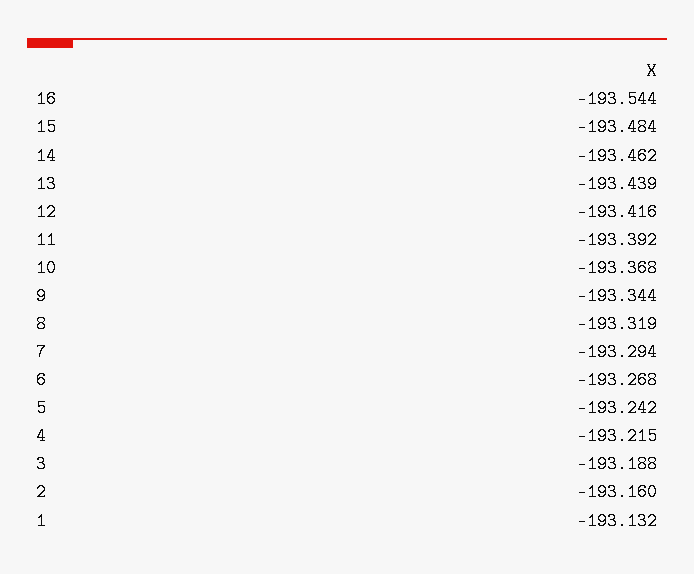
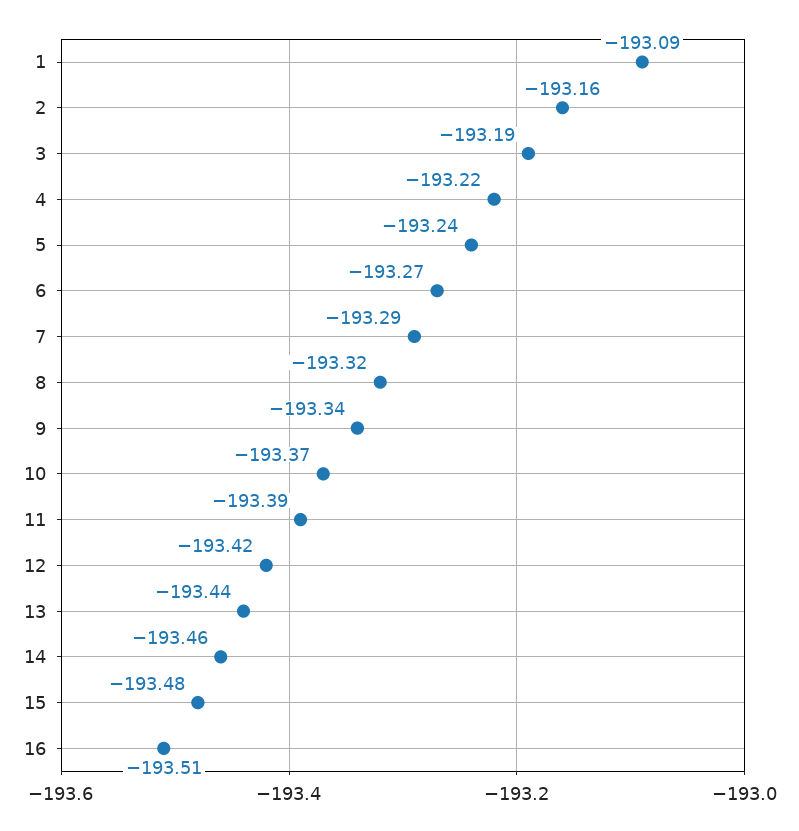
  {
-   "16": -193.544,
+   "16": -193.51,
    "15": -193.484,
    "14": -193.462,
    "13": -193.439,
    "12": -193.416,
    "11": -193.392,
    "10": -193.368,
    "9": -193.344,
    "8": -193.319,
    "7": -193.294,
    "6": -193.268,
    "5": -193.242,
    "4": -193.215,
    "3": -193.188,
    "2": -193.16,
-   "1": -193.132
+   "1": -193.09
  }

